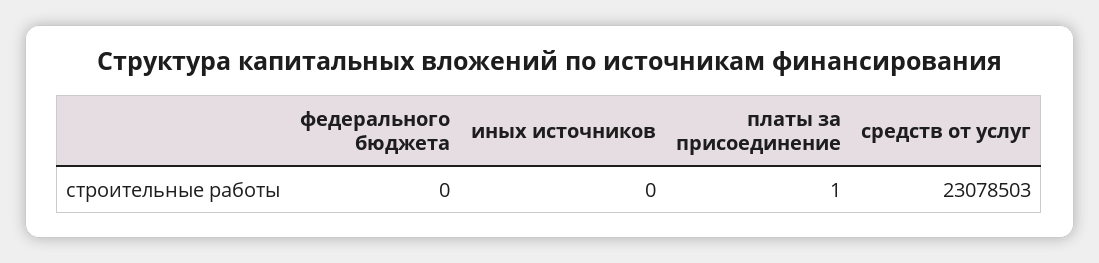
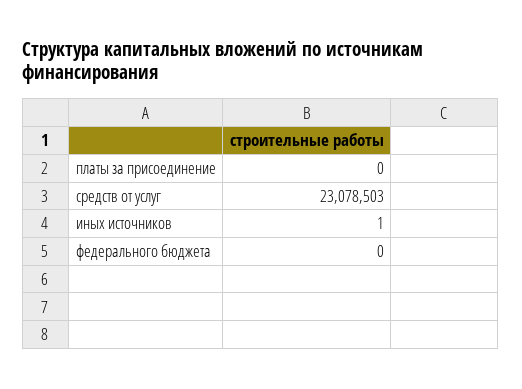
  {
    "федерального бюджета": 0,
-   "иных источников": 0,
+   "иных источников": 1,
-   "платы за присоединение": 1,
+   "платы за присоединение": 0,
    "средств от услуг": 23078503
  }

